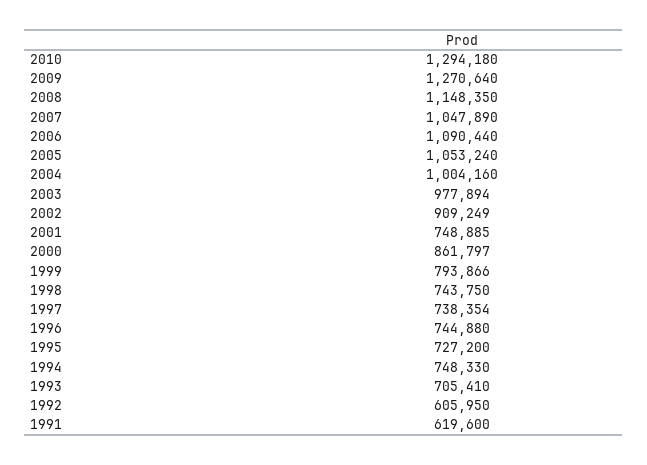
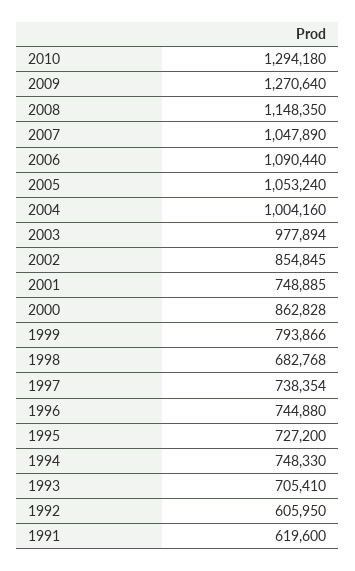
  {
    "2010": 1294180,
    "2009": 1270640,
    "2008": 1148350,
    "2007": 1047890,
    "2006": 1090440,
    "2005": 1053240,
    "2004": 1004160,
    "2003": 977894,
-   "2002": 909249,
+   "2002": 854845,
    "2001": 748885,
-   "2000": 861797,
+   "2000": 862828,
    "1999": 793866,
-   "1998": 743750,
+   "1998": 682768,
    "1997": 738354,
    "1996": 744880,
    "1995": 727200,
    "1994": 748330,
    "1993": 705410,
    "1992": 605950,
    "1991": 619600
  }

